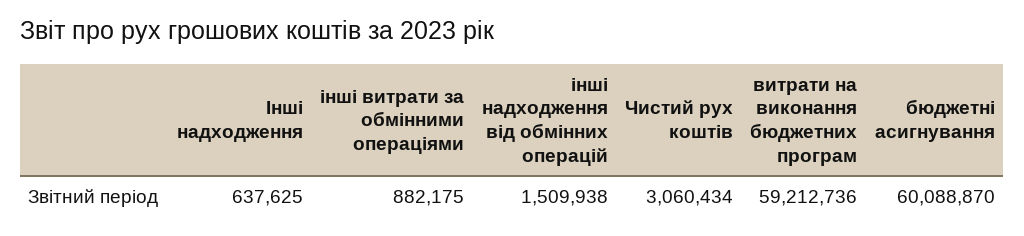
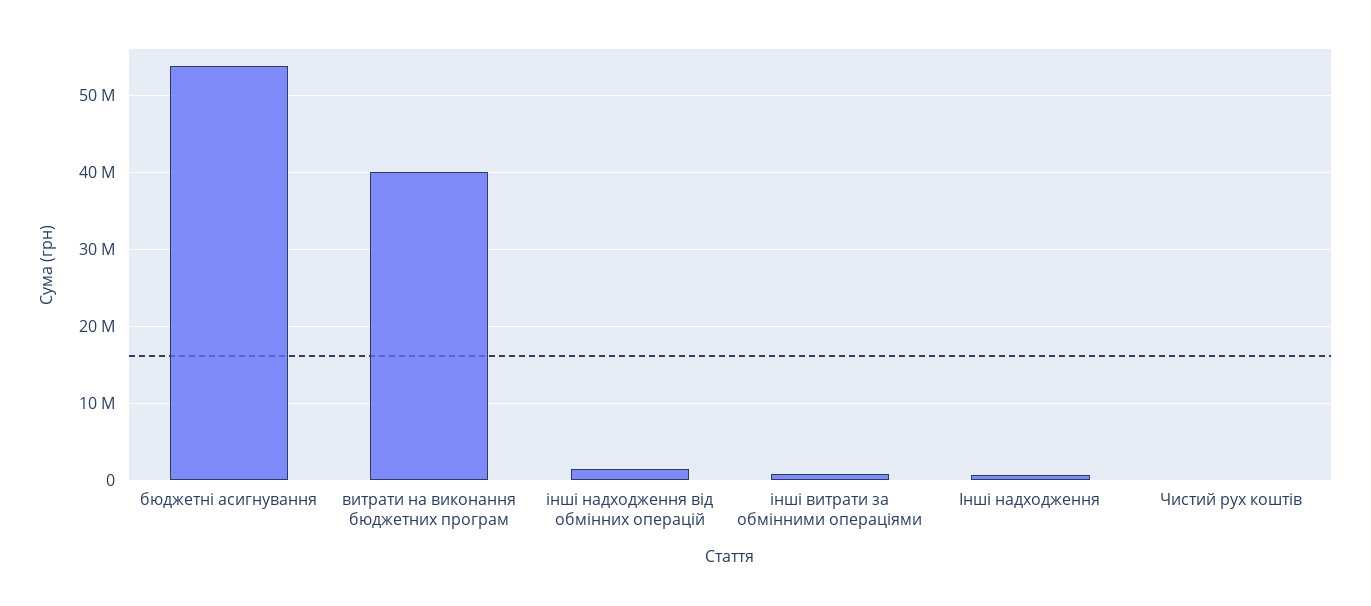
  {
    "Інші надходження": 637625,
    "інші витрати за обмінними операціями": 882175,
    "інші надходження від обмінних операцій": 1509938,
-   "Чистий рух коштів": 3060434,
+   "Чистий рух коштів": 0,
-   "витрати на виконання бюджетних програм": 59212736,
+   "витрати на виконання бюджетних програм": 40000000,
-   "бюджетні асигнування": 60088870
+   "бюджетні асигнування": 54000000
  }

